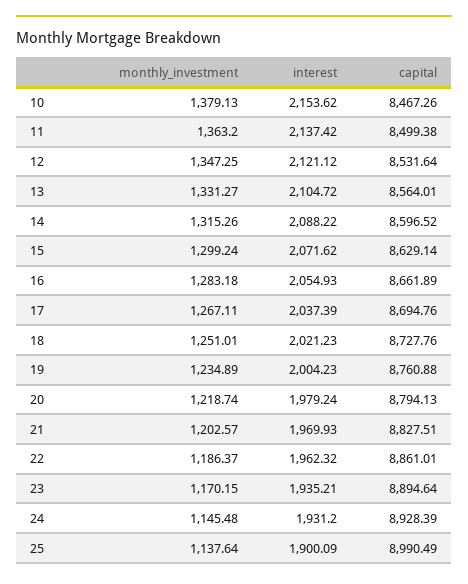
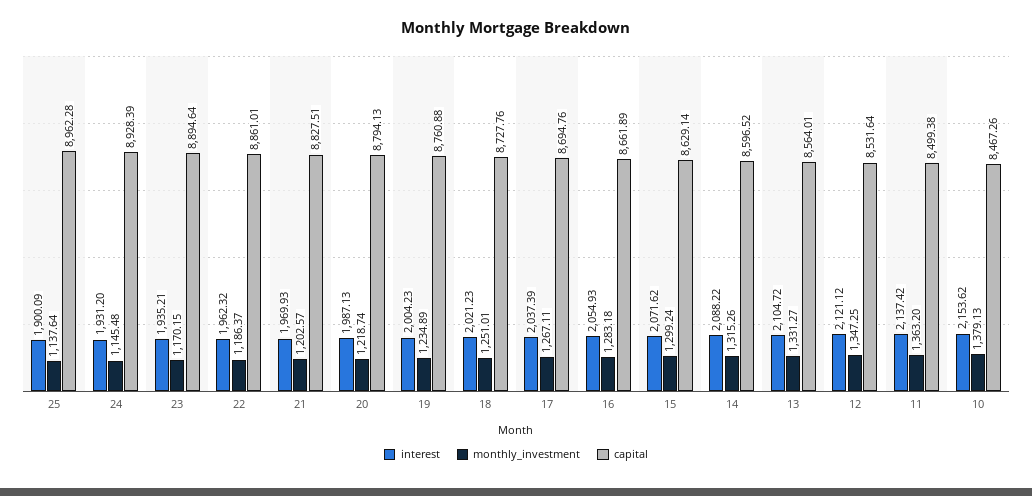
  {
    "monthly_investment": {
      "10": 1379.13,
      "11": 1363.2,
      "12": 1347.25,
      "13": 1331.27,
      "14": 1315.26,
      "15": 1299.24,
      "16": 1283.18,
      "17": 1267.11,
      "18": 1251.01,
      "19": 1234.89,
      "20": 1218.74,
      "21": 1202.57,
      "22": 1186.37,
      "23": 1170.15,
      "24": 1145.48,
      "25": 1137.64
    },
    "interest": {
      "10": 2153.62,
      "11": 2137.42,
      "12": 2121.12,
      "13": 2104.72,
      "14": 2088.22,
      "15": 2071.62,
      "16": 2054.93,
      "17": 2037.39,
      "18": 2021.23,
      "19": 2004.23,
-     "20": 1979.24,
+     "20": 1987.13,
      "21": 1969.93,
      "22": 1962.32,
      "23": 1935.21,
      "24": 1931.2,
      "25": 1900.09
    },
    "capital": {
      "10": 8467.26,
      "11": 8499.38,
      "12": 8531.64,
      "13": 8564.01,
      "14": 8596.52,
      "15": 8629.14,
      "16": 8661.89,
      "17": 8694.76,
      "18": 8727.76,
      "19": 8760.88,
      "20": 8794.13,
      "21": 8827.51,
      "22": 8861.01,
      "23": 8894.64,
      "24": 8928.39,
-     "25": 8990.49
+     "25": 8962.28
    }
  }

